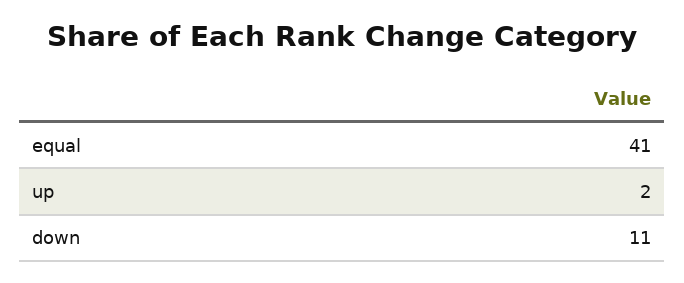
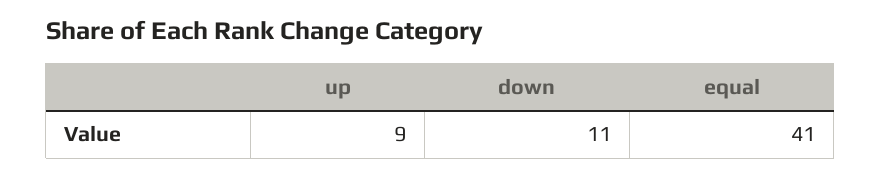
  {
    "equal": 41,
-   "up": 2,
+   "up": 9,
    "down": 11
  }

